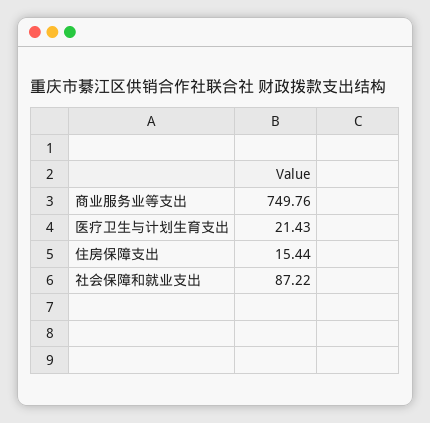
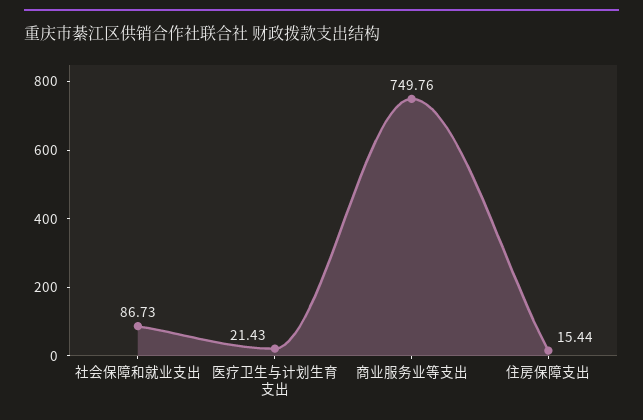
  {
    "商业服务业等支出": 749.76,
    "医疗卫生与计划生育支出": 21.43,
    "住房保障支出": 15.44,
-   "社会保障和就业支出": 87.22
+   "社会保障和就业支出": 86.73
  }

